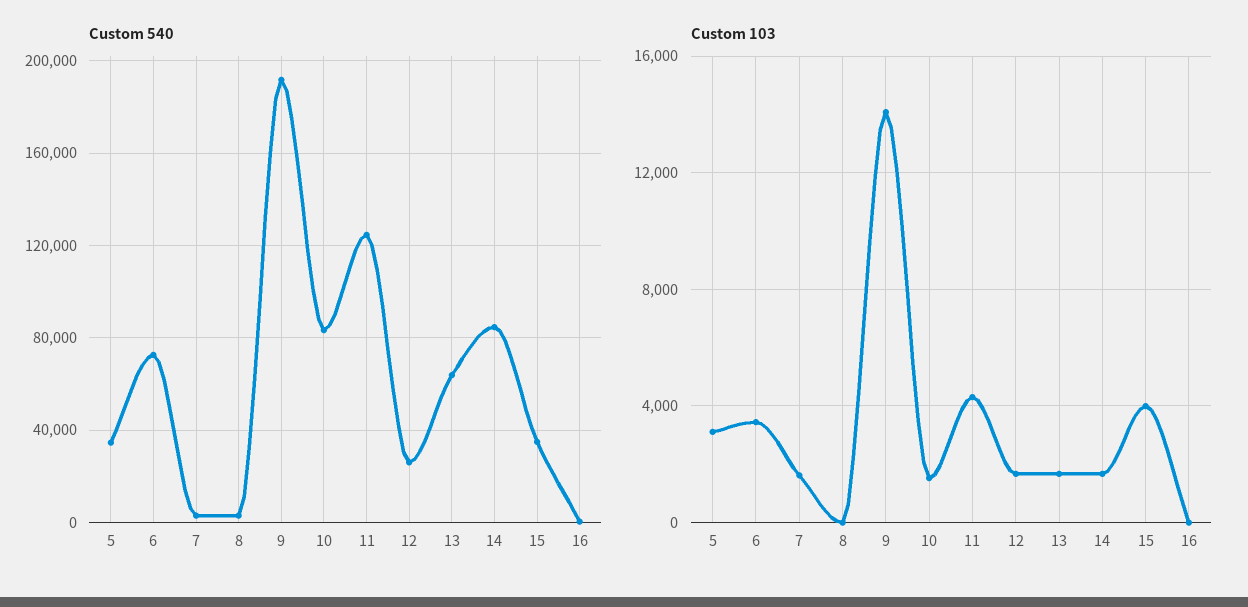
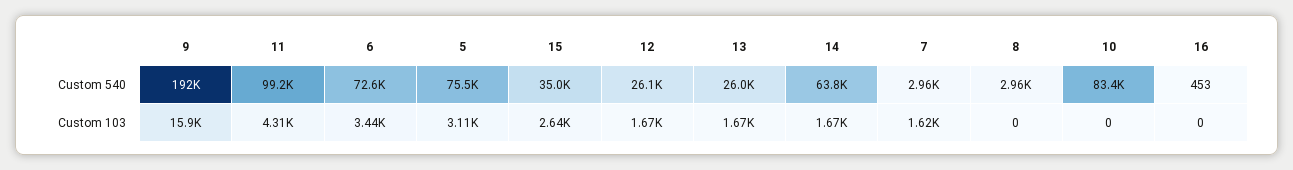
  {
    "Custom 540": {
-     "5": 35000,
+     "5": 75500,
      "6": 72600,
      "7": 2960,
      "8": 2960,
      "9": 192000,
      "10": 83400,
-     "11": 125000,
+     "11": 99200,
      "12": 26100,
-     "13": 65000,
+     "13": 26000,
-     "14": 85000,
+     "14": 63800,
      "15": 35000,
      "16": 453
    },
    "Custom 103": {
      "5": 3110,
      "6": 3440,
      "7": 1620,
      "8": 0,
-     "9": 14000,
+     "9": 15900,
-     "10": 1500,
+     "10": 0,
      "11": 4310,
      "12": 1670,
      "13": 1670,
      "14": 1670,
-     "15": 4000,
+     "15": 2640,
      "16": 0
    }
  }

